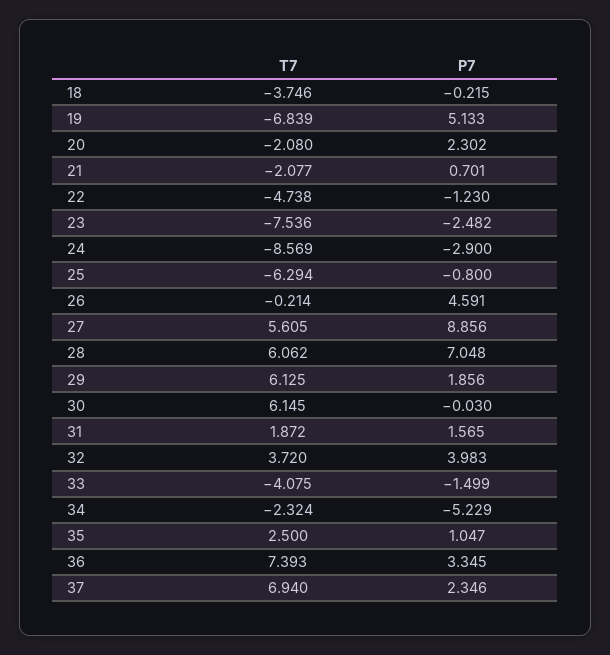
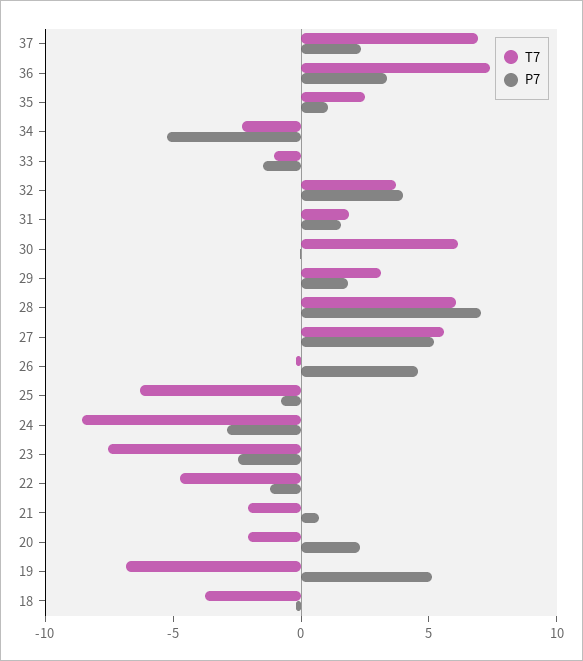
  {
    "T7": {
      "18": -3.746,
      "19": -6.839,
      "20": -2.08,
      "21": -2.077,
      "22": -4.738,
      "23": -7.536,
      "24": -8.569,
      "25": -6.294,
      "26": -0.214,
      "27": 5.605,
      "28": 6.062,
-     "29": 6.125,
+     "29": 3,
      "30": 6.145,
      "31": 1.872,
      "32": 3.72,
-     "33": -4.075,
+     "33": -1,
      "34": -2.324,
      "35": 2.5,
      "36": 7.393,
      "37": 6.94
    },
    "P7": {
      "18": -0.215,
      "19": 5.133,
      "20": 2.302,
      "21": 0.701,
      "22": -1.23,
      "23": -2.482,
      "24": -2.9,
      "25": -0.8,
      "26": 4.591,
-     "27": 8.856,
+     "27": 5,
      "28": 7.048,
      "29": 1.856,
      "30": -0.03,
      "31": 1.565,
      "32": 3.983,
      "33": -1.499,
      "34": -5.229,
      "35": 1.047,
      "36": 3.345,
      "37": 2.346
    }
  }

